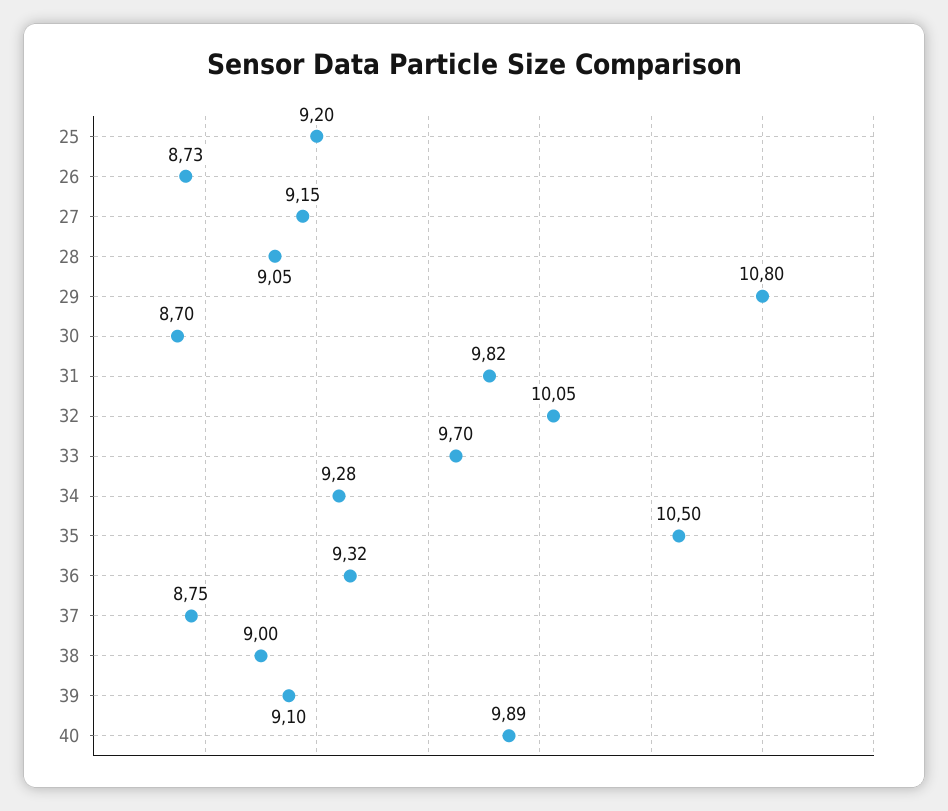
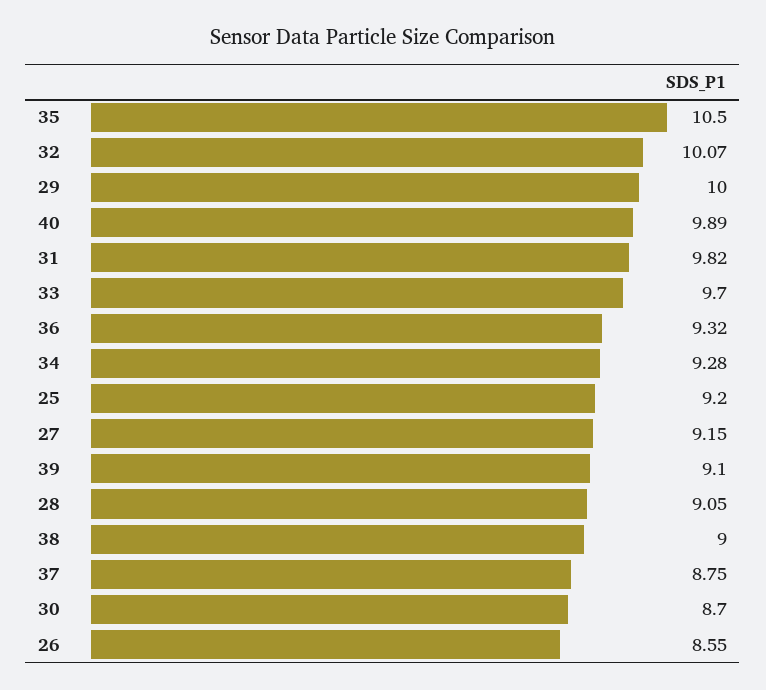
  {
    "25": 9.2,
-   "26": 8.73,
+   "26": 8.55,
    "27": 9.15,
    "28": 9.05,
-   "29": 10.8,
+   "29": 10,
    "30": 8.7,
    "31": 9.82,
-   "32": 10.05,
+   "32": 10.07,
    "33": 9.7,
    "34": 9.28,
    "35": 10.5,
    "36": 9.32,
    "37": 8.75,
    "38": 9,
    "39": 9.1,
    "40": 9.89
  }

